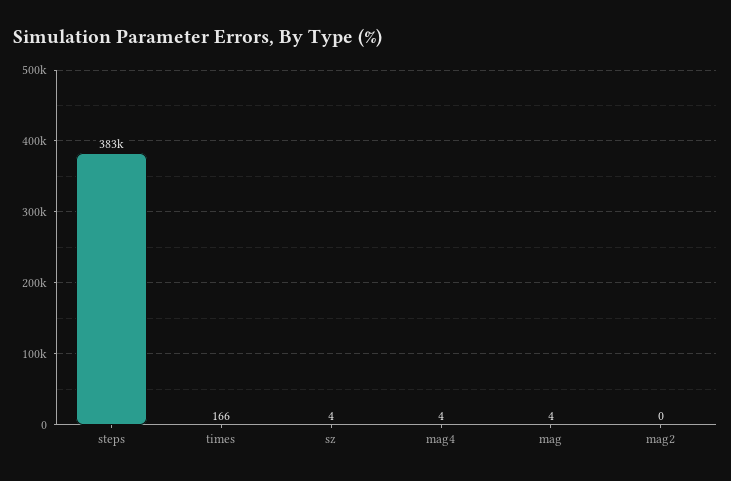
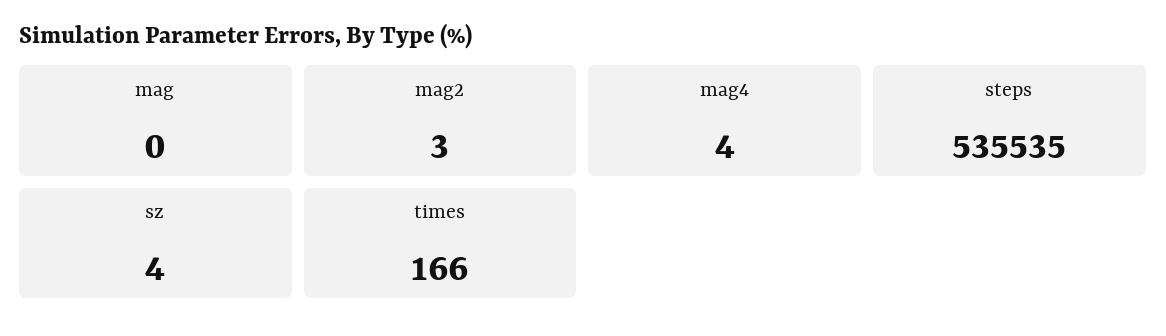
  {
-   "steps": 383000,
+   "steps": 535535,
    "times": 166,
    "sz": 4,
    "mag4": 4,
-   "mag": 4,
+   "mag": 0,
-   "mag2": 0
+   "mag2": 3
  }

